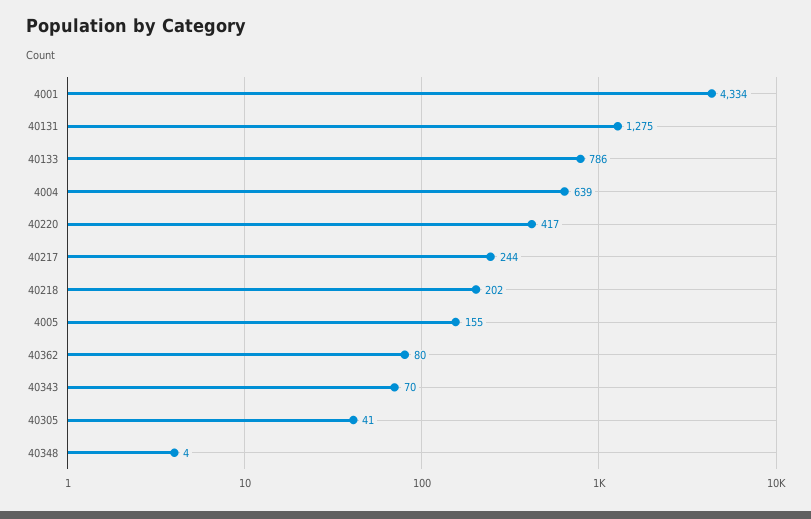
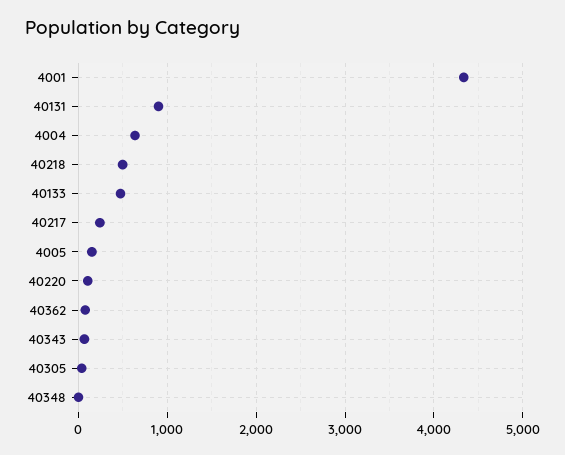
  {
    "4001": 4334,
-   "40131": 1275,
+   "40131": 900,
-   "40133": 786,
+   "40133": 500,
    "4004": 639,
-   "40220": 417,
+   "40220": 100,
    "40217": 244,
-   "40218": 202,
+   "40218": 500,
    "4005": 155,
    "40362": 80,
    "40343": 70,
    "40305": 41,
    "40348": 4
  }

